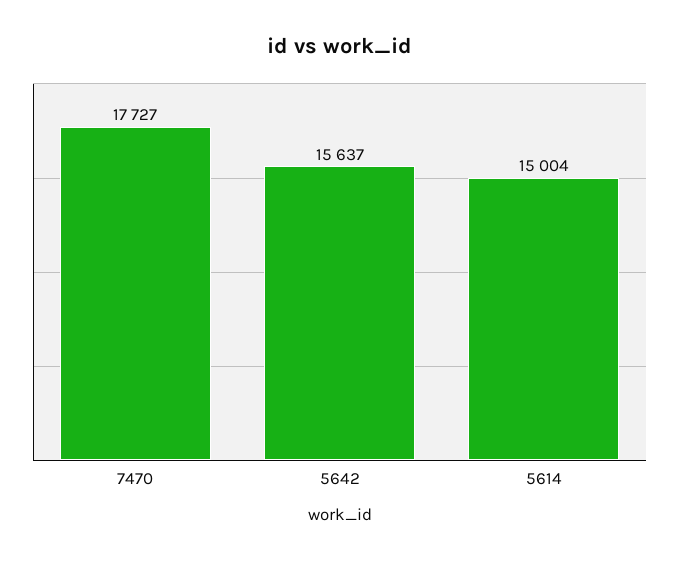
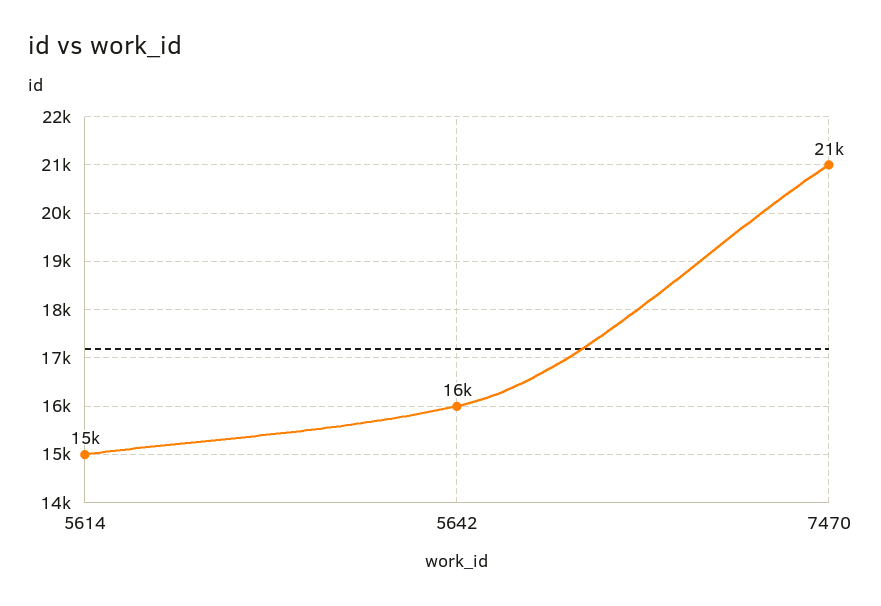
  {
-   "7470": 17727,
+   "7470": 21000,
    "5642": 15637,
    "5614": 15004
  }

